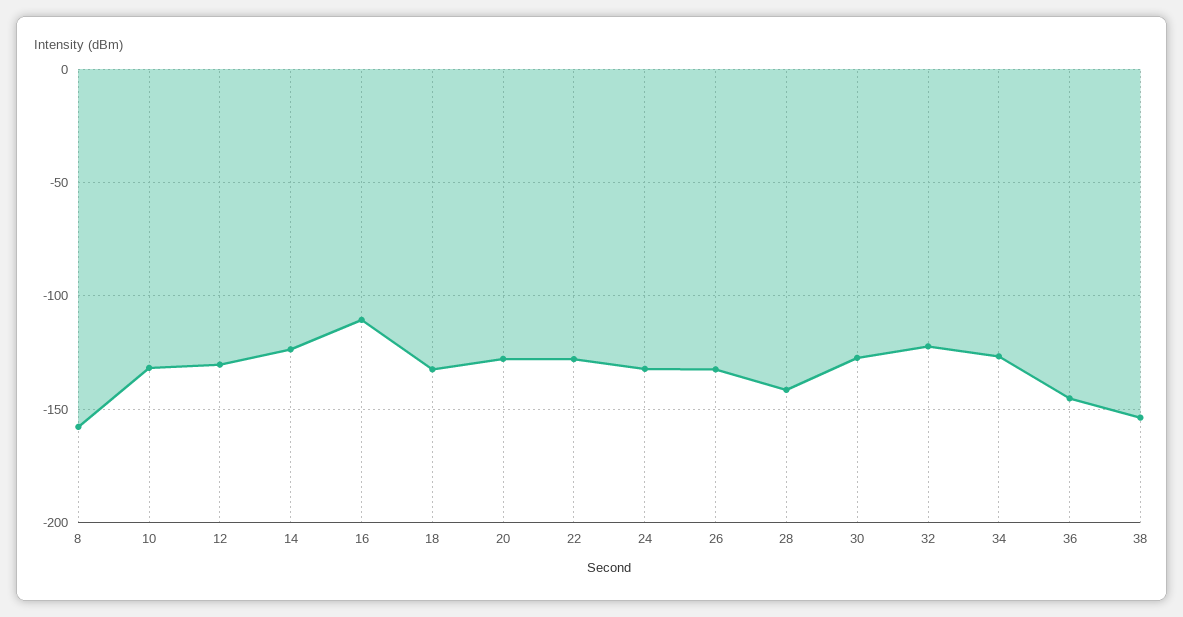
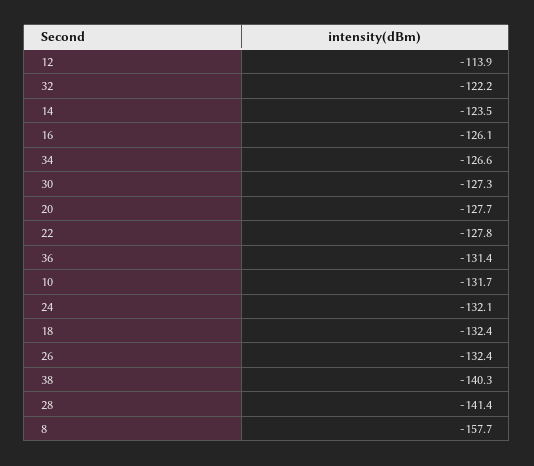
  {
    "8": -157.7,
    "10": -131.7,
-   "12": -130,
+   "12": -113.9,
    "14": -123.5,
-   "16": -110,
+   "16": -126.1,
    "18": -132.4,
    "20": -127.7,
    "22": -127.8,
    "24": -132.1,
    "26": -132.4,
    "28": -141.4,
    "30": -127.3,
    "32": -122.2,
    "34": -126.6,
-   "36": -145,
+   "36": -131.4,
-   "38": -155
+   "38": -140.3
  }

